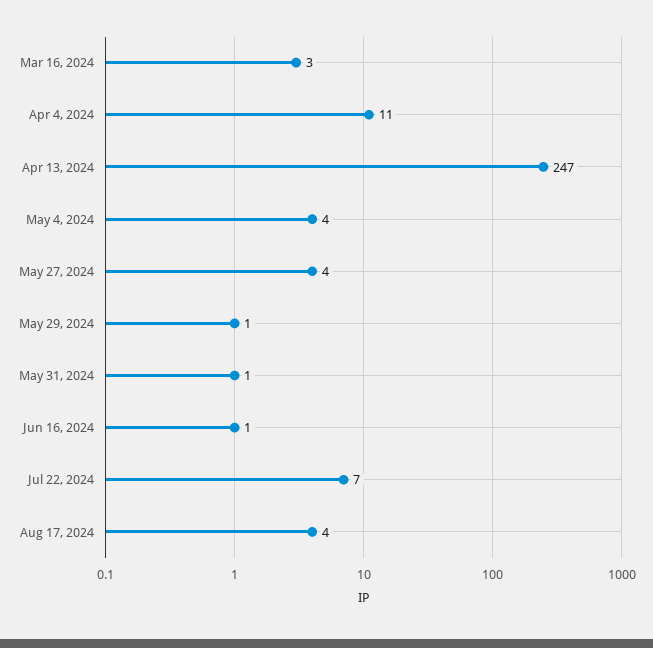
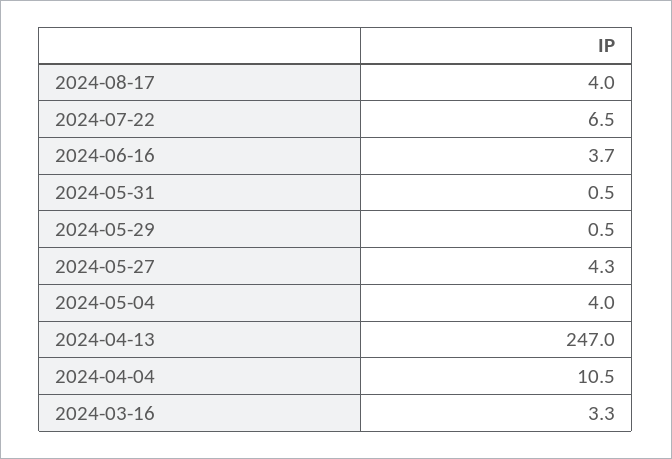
  {
    "Mar 16, 2024": 3.3,
    "Apr 4, 2024": 10.5,
    "Apr 13, 2024": 247,
    "May 4, 2024": 4,
    "May 27, 2024": 4.3,
    "May 29, 2024": 0.5,
    "May 31, 2024": 0.5,
-   "Jun 16, 2024": 1,
+   "Jun 16, 2024": 3.7,
    "Jul 22, 2024": 6.5,
    "Aug 17, 2024": 4
  }

